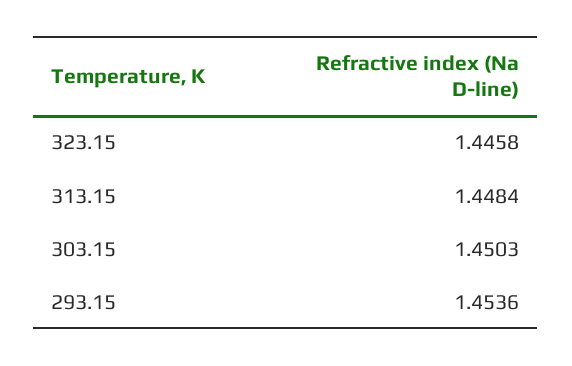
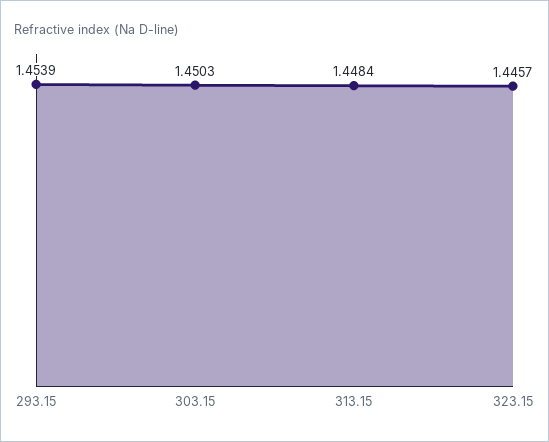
  {
-   "323.15": 1.4458,
+   "323.15": 1.4457,
    "313.15": 1.4484,
    "303.15": 1.4503,
-   "293.15": 1.4536
+   "293.15": 1.4539
  }

